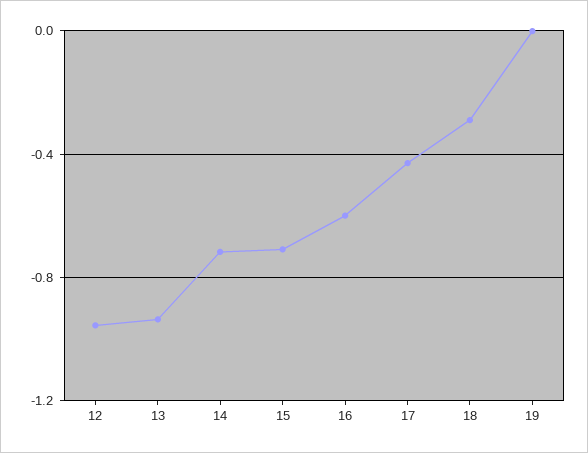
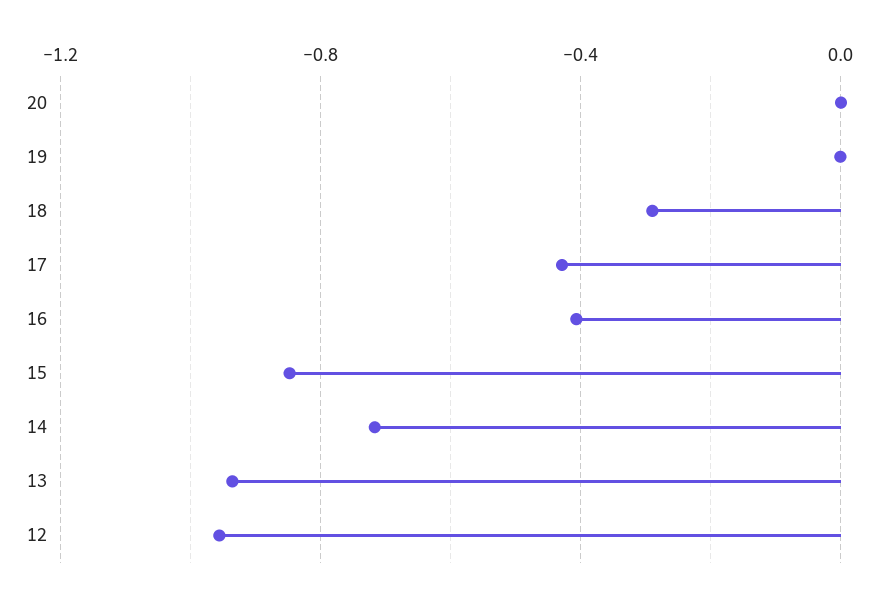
  {
    "12": -0.95,
    "13": -0.95,
    "14": -0.7,
-   "15": -0.7,
+   "15": -0.85,
-   "16": -0.6,
+   "16": -0.4,
    "17": -0.45,
    "18": -0.3,
-   "19": 0
+   "19": 0,
+   "20": 0
  }

